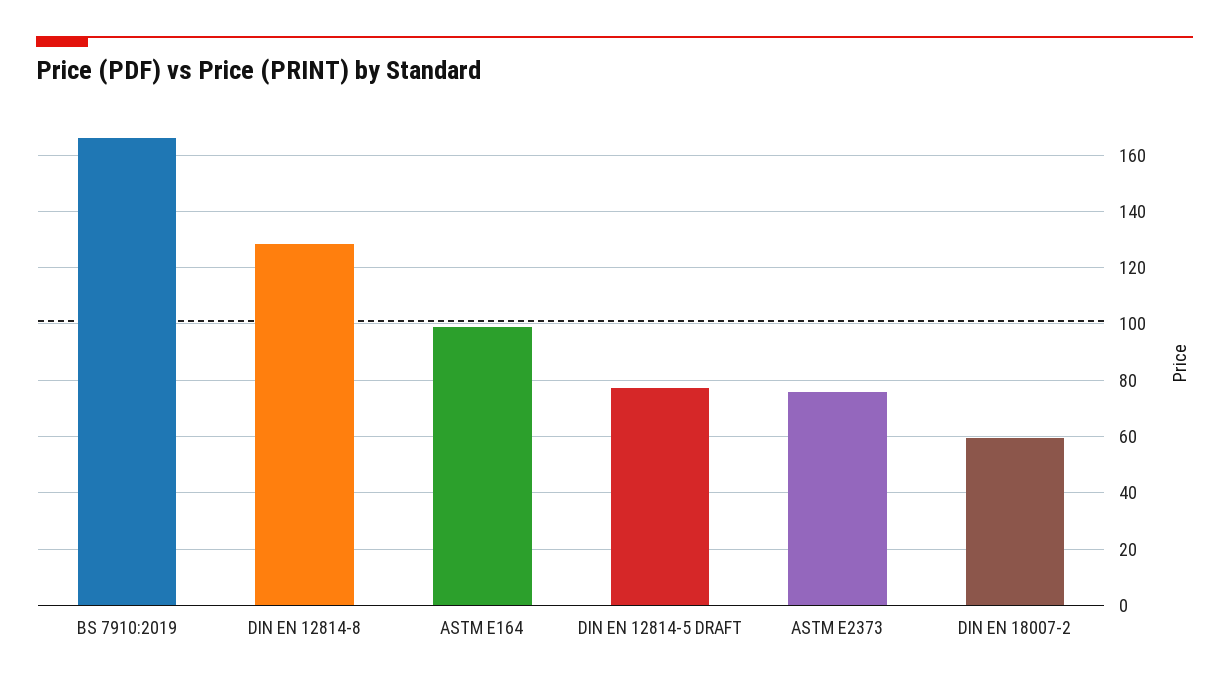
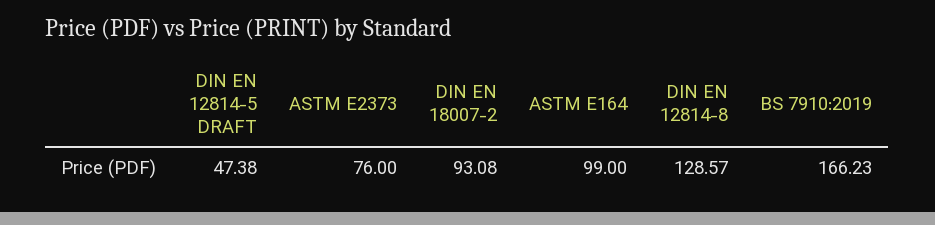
  {
    "BS 7910:2019": 166.23,
    "DIN EN 12814-8": 128.57,
    "ASTM E164": 99,
-   "DIN EN 12814-5 DRAFT": 77.5,
+   "DIN EN 12814-5 DRAFT": 47.38,
    "ASTM E2373": 76,
-   "DIN EN 18007-2": 60
+   "DIN EN 18007-2": 93.08
  }

